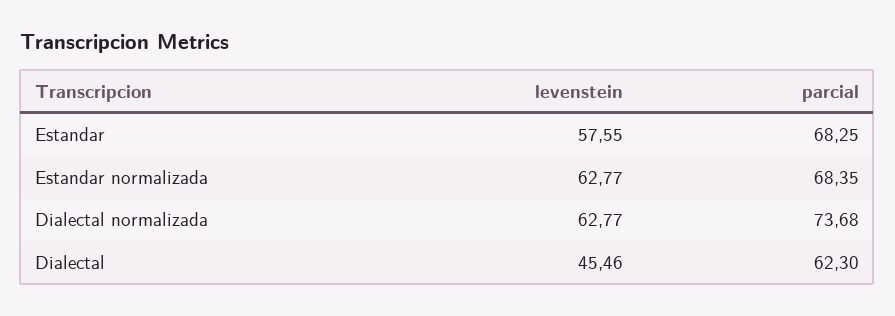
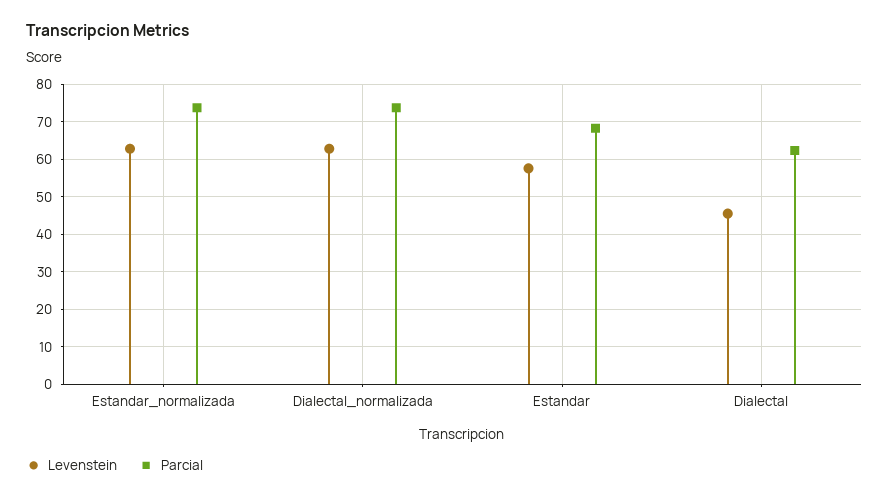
  {
    "levenstein": {
      "Estandar": 57.55,
      "Estandar normalizada": 62.77,
      "Dialectal normalizada": 62.77,
      "Dialectal": 45.46
    },
    "parcial": {
      "Estandar": 68.25,
-     "Estandar normalizada": 68.35,
+     "Estandar normalizada": 74,
      "Dialectal normalizada": 73.68,
      "Dialectal": 62.3
    }
  }

